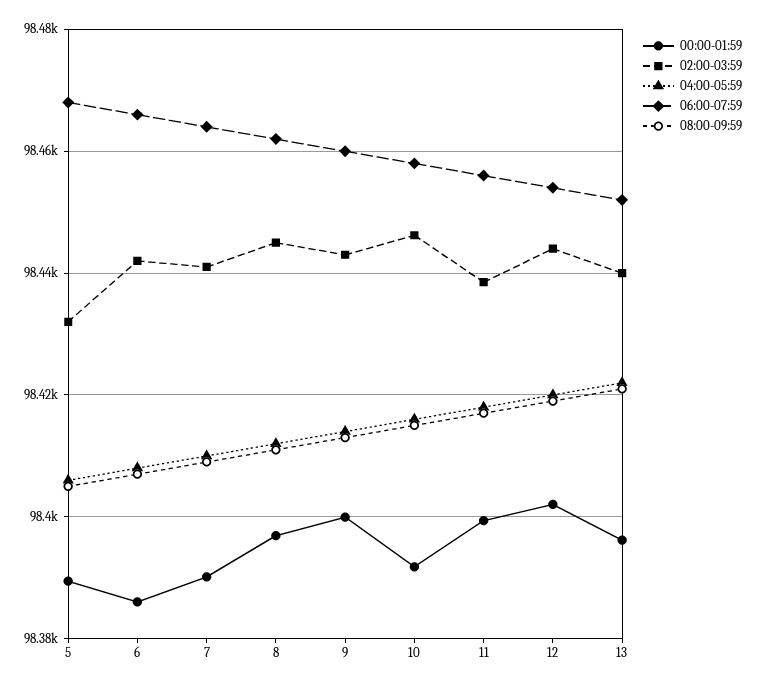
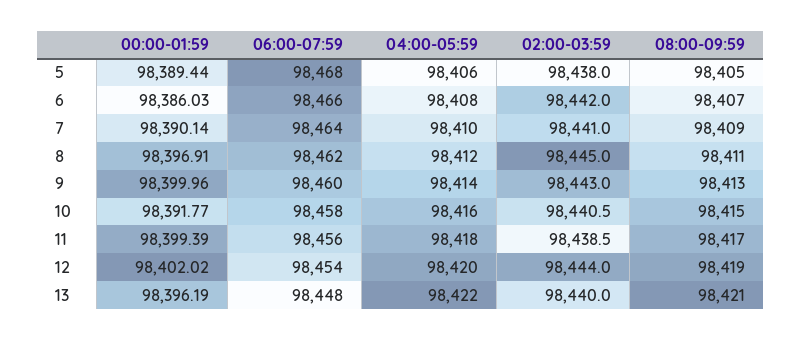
  {
    "00:00-01:59": {
      "5": 98389.44,
      "6": 98386.03,
      "7": 98390.14,
      "8": 98396.91,
      "9": 98399.96,
      "10": 98391.77,
      "11": 98399.39,
      "12": 98402.02,
      "13": 98396.19
    },
    "02:00-03:59": {
-     "5": 98432,
+     "5": 98438,
      "6": 98442,
      "7": 98441,
      "8": 98445,
      "9": 98443,
-     "10": 98446,
+     "10": 98440.5,
      "11": 98438.5,
      "12": 98444,
      "13": 98440
    },
    "04:00-05:59": {
      "5": 98406,
      "6": 98408,
      "7": 98410,
      "8": 98412,
      "9": 98414,
      "10": 98416,
      "11": 98418,
      "12": 98420,
      "13": 98422
    },
    "06:00-07:59": {
      "5": 98468,
      "6": 98466,
      "7": 98464,
      "8": 98462,
      "9": 98460,
      "10": 98458,
      "11": 98456,
      "12": 98454,
-     "13": 98452
+     "13": 98448
    },
    "08:00-09:59": {
      "5": 98405,
      "6": 98407,
      "7": 98409,
      "8": 98411,
      "9": 98413,
      "10": 98415,
      "11": 98417,
      "12": 98419,
      "13": 98421
    }
  }

